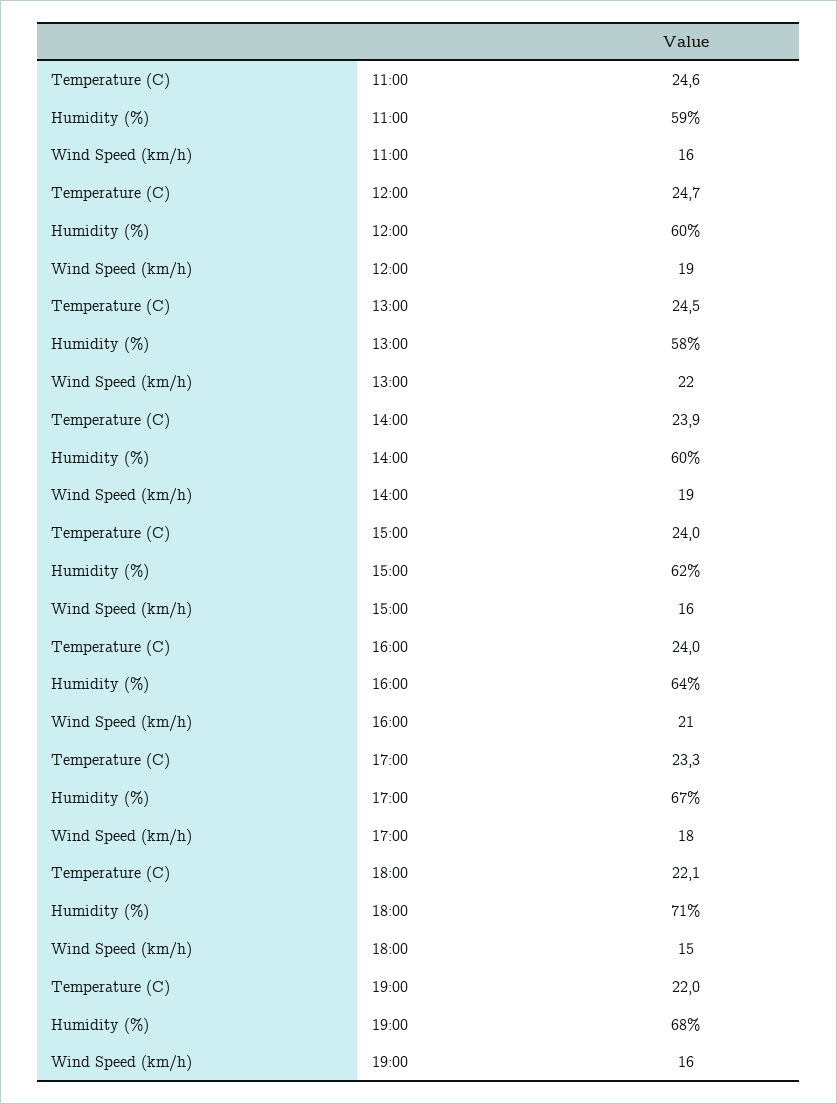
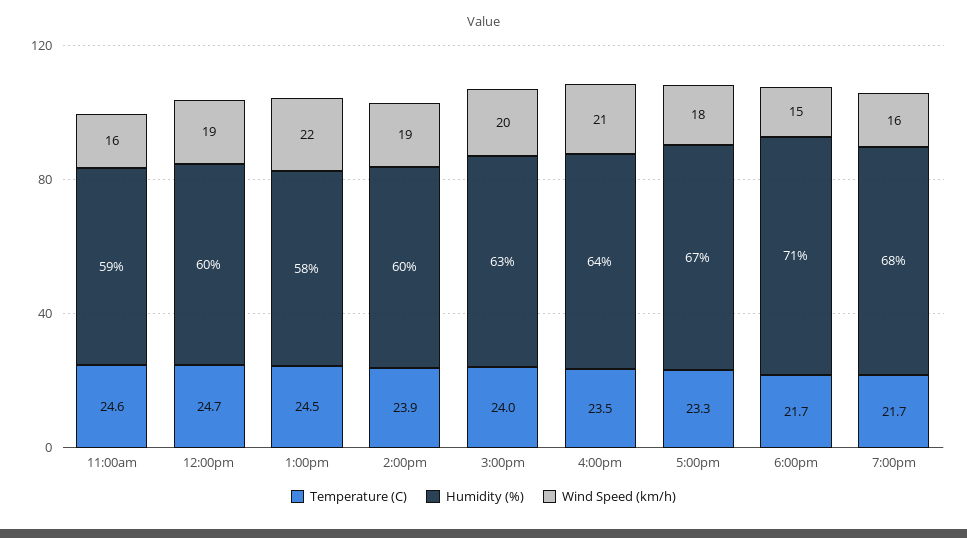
  {
    "Temperature (C)": {
      "11:00": 24.6,
      "12:00": 24.7,
      "13:00": 24.5,
      "14:00": 23.9,
      "15:00": 24,
-     "16:00": 24,
+     "16:00": 23.5,
      "17:00": 23.3,
-     "18:00": 22.1,
+     "18:00": 21.7,
-     "19:00": 22
+     "19:00": 21.7
    },
    "Humidity (%)": {
      "11:00": 59,
      "12:00": 60,
      "13:00": 58,
      "14:00": 60,
-     "15:00": 62,
+     "15:00": 63,
      "16:00": 64,
      "17:00": 67,
      "18:00": 71,
      "19:00": 68
    },
    "Wind Speed (km/h)": {
      "11:00": 16,
      "12:00": 19,
      "13:00": 22,
      "14:00": 19,
-     "15:00": 16,
+     "15:00": 20,
      "16:00": 21,
      "17:00": 18,
      "18:00": 15,
      "19:00": 16
    }
  }

